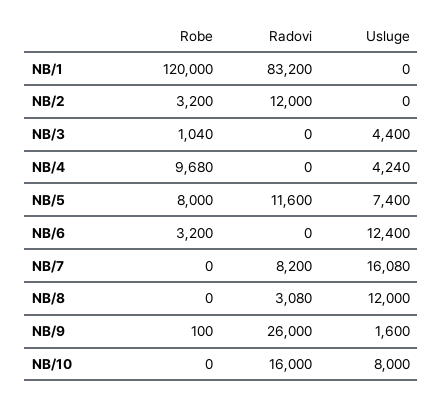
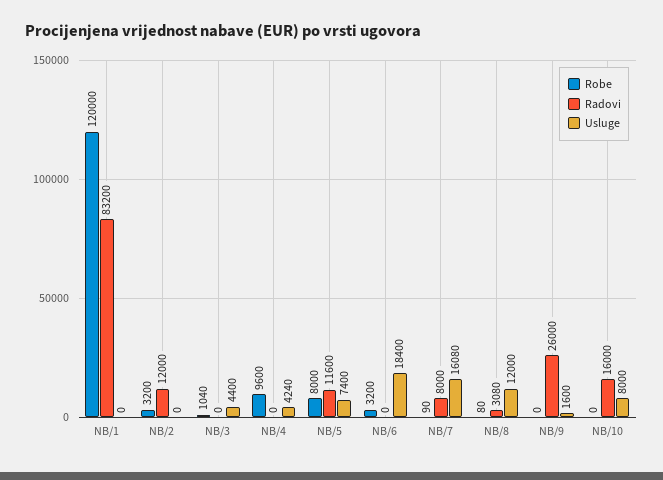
  {
    "Robe": {
      "NB/1": 120000,
      "NB/2": 3200,
      "NB/3": 1040,
-     "NB/4": 9680,
+     "NB/4": 9600,
      "NB/5": 8000,
      "NB/6": 3200,
-     "NB/7": 0,
+     "NB/7": 90,
-     "NB/8": 0,
+     "NB/8": 80,
-     "NB/9": 100,
+     "NB/9": 0,
      "NB/10": 0
    },
    "Radovi": {
      "NB/1": 83200,
      "NB/2": 12000,
      "NB/3": 0,
      "NB/4": 0,
      "NB/5": 11600,
      "NB/6": 0,
-     "NB/7": 8200,
+     "NB/7": 8000,
      "NB/8": 3080,
      "NB/9": 26000,
      "NB/10": 16000
    },
    "Usluge": {
      "NB/1": 0,
      "NB/2": 0,
      "NB/3": 4400,
      "NB/4": 4240,
      "NB/5": 7400,
-     "NB/6": 12400,
+     "NB/6": 18400,
      "NB/7": 16080,
      "NB/8": 12000,
      "NB/9": 1600,
      "NB/10": 8000
    }
  }

